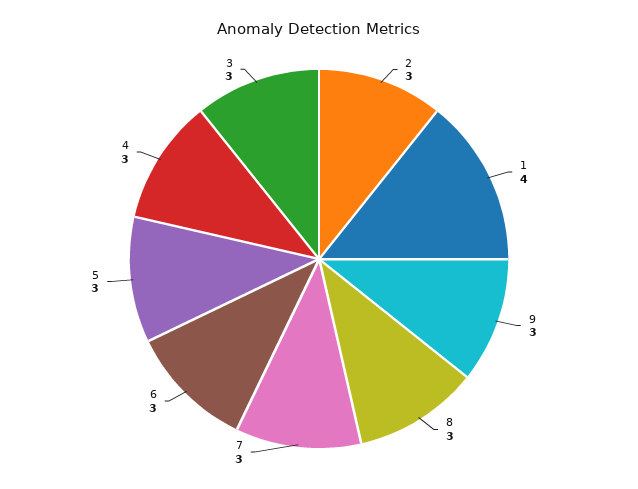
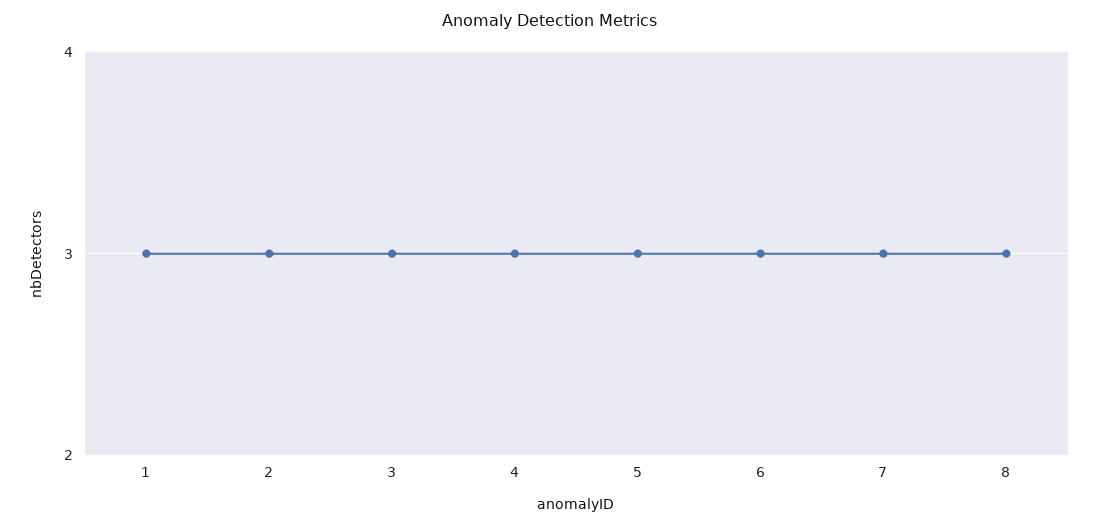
  {
    "2": 3,
-   "1": 4,
+   "1": 3,
-   "9": 3,
    "8": 3,
    "7": 3,
    "6": 3,
    "5": 3,
    "4": 3,
    "3": 3
  }

